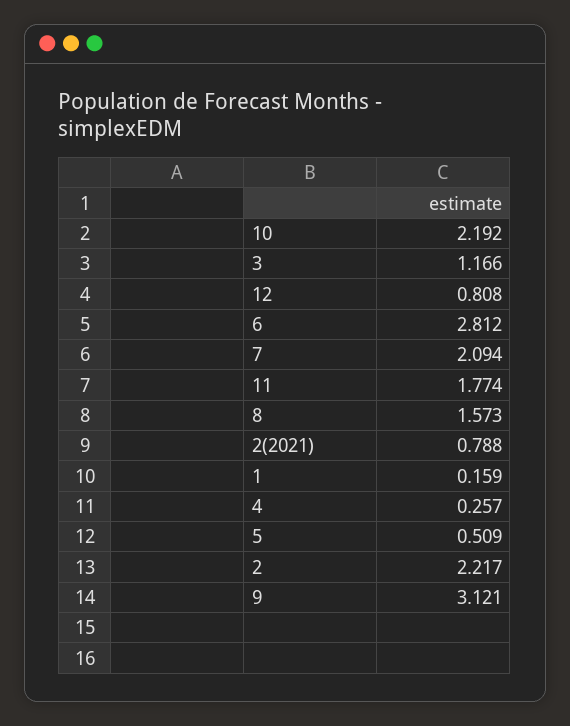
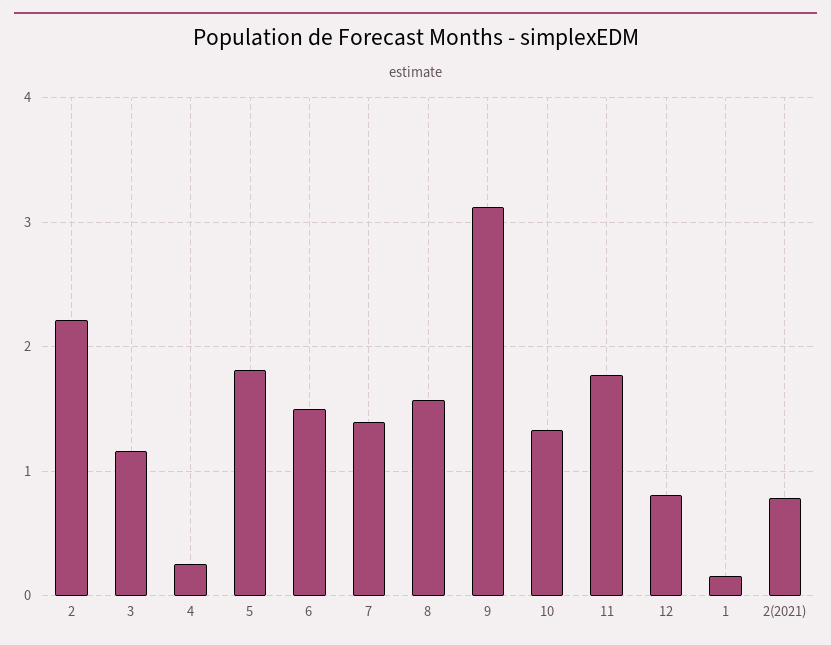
  {
-   "10": 2.192,
+   "10": 1.3,
    "3": 1.166,
    "12": 0.808,
-   "6": 2.812,
+   "6": 1.5,
-   "7": 2.094,
+   "7": 1.4,
    "11": 1.774,
    "8": 1.573,
    "2(2021)": 0.788,
    "1": 0.159,
    "4": 0.257,
-   "5": 0.509,
+   "5": 1.8,
    "2": 2.217,
    "9": 3.121
  }

